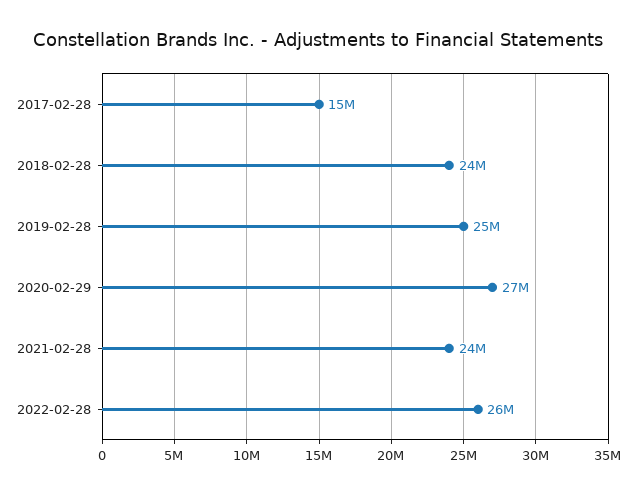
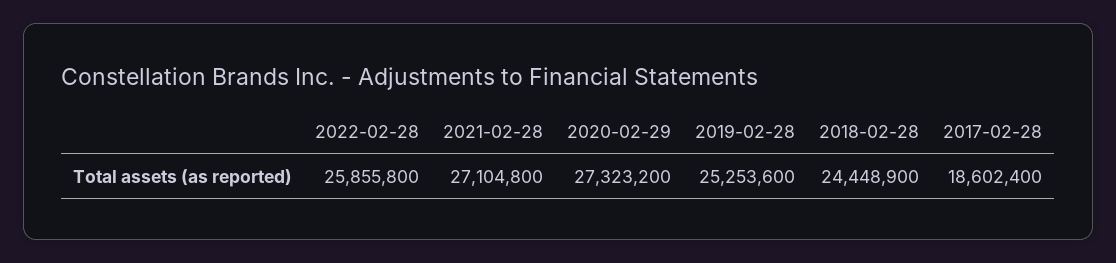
  {
-   "2017-02-28": 15000000,
+   "2017-02-28": 18602400,
    "2018-02-28": 24448900,
    "2019-02-28": 25253600,
    "2020-02-29": 27323200,
-   "2021-02-28": 24000000,
+   "2021-02-28": 27104800,
    "2022-02-28": 25855800
  }

